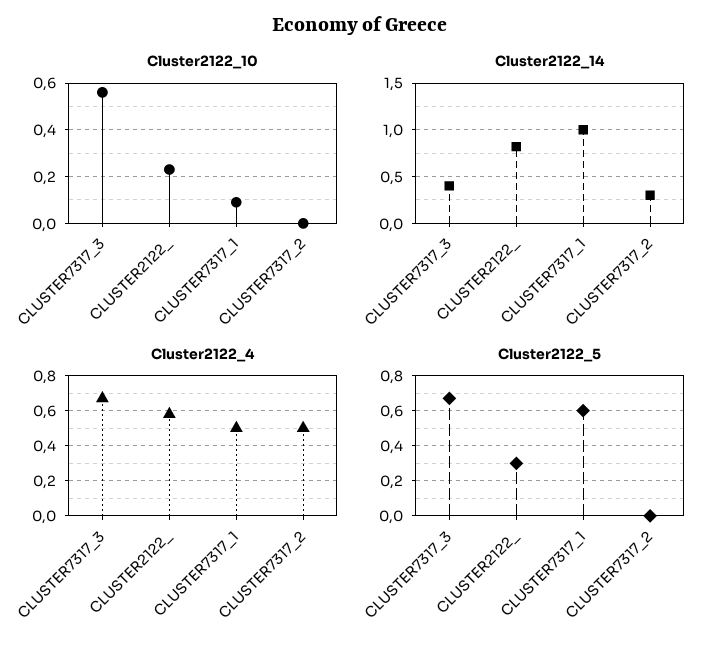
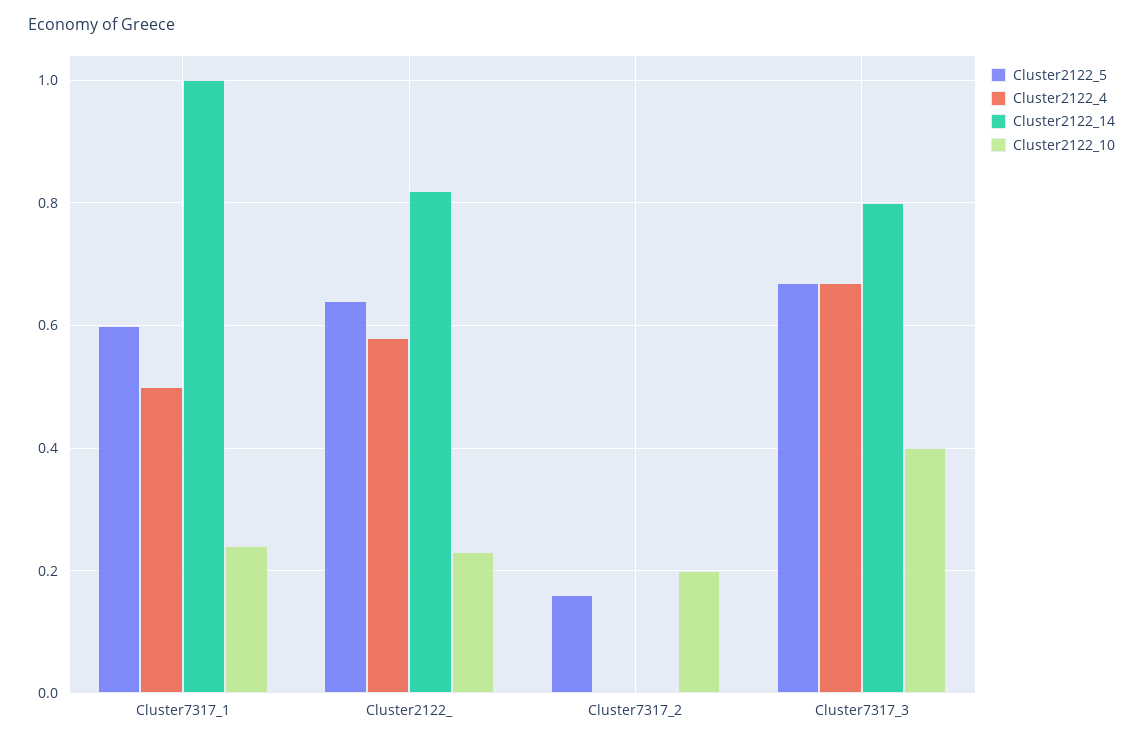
  {
    "Cluster2122_10": {
-     "CLUSTER7317_3": 0.55,
+     "CLUSTER7317_3": 0.4,
      "CLUSTER2122_": 0.25,
-     "CLUSTER7317_1": 0.1,
+     "CLUSTER7317_1": 0.25,
-     "CLUSTER7317_2": 0
+     "CLUSTER7317_2": 0.2
    },
    "Cluster2122_14": {
-     "CLUSTER7317_3": 0.4,
+     "CLUSTER7317_3": 0.8,
      "CLUSTER2122_": 0.8,
      "CLUSTER7317_1": 1,
-     "CLUSTER7317_2": 0.3
+     "CLUSTER7317_2": 0
    },
    "Cluster2122_4": {
      "CLUSTER7317_3": 0.65,
      "CLUSTER2122_": 0.6,
      "CLUSTER7317_1": 0.5,
-     "CLUSTER7317_2": 0.5
+     "CLUSTER7317_2": 0
    },
    "Cluster2122_5": {
      "CLUSTER7317_3": 0.65,
-     "CLUSTER2122_": 0.3,
+     "CLUSTER2122_": 0.65,
      "CLUSTER7317_1": 0.6,
-     "CLUSTER7317_2": 0
+     "CLUSTER7317_2": 0.15
    }
  }

